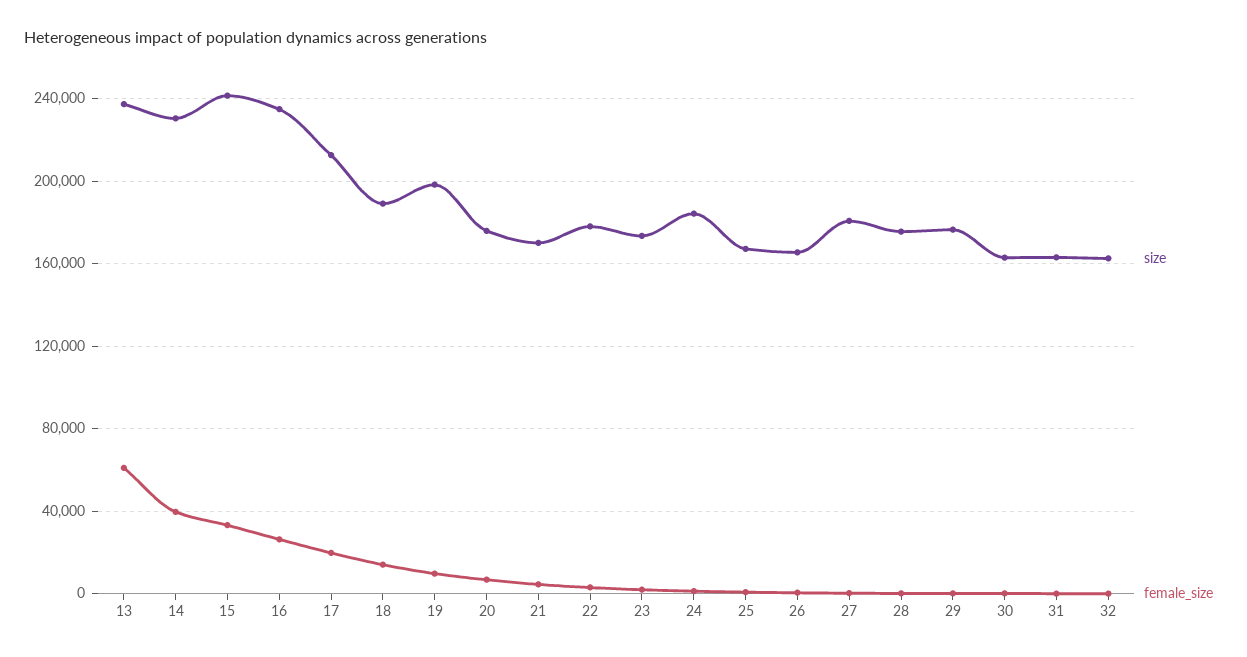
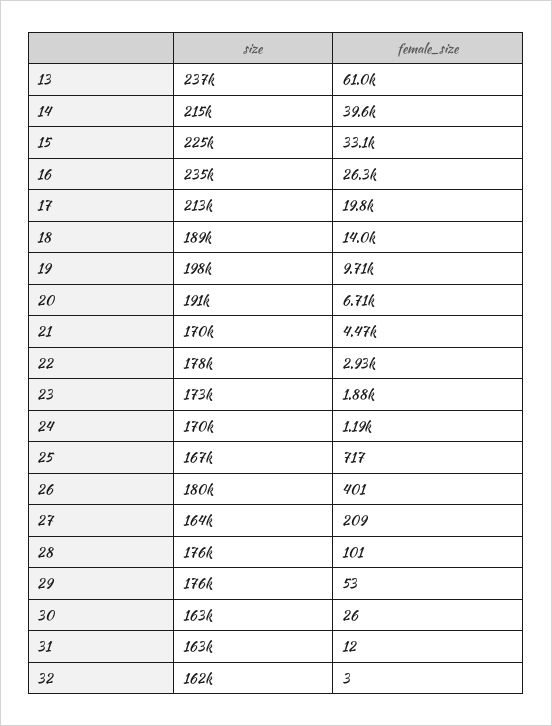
  {
    "size": {
      "13": 237000,
-     "14": 230000,
+     "14": 215000,
-     "15": 240000,
+     "15": 225000,
      "16": 235000,
      "17": 213000,
      "18": 189000,
      "19": 198000,
-     "20": 175000,
+     "20": 191000,
      "21": 170000,
      "22": 178000,
      "23": 173000,
-     "24": 185000,
+     "24": 170000,
      "25": 167000,
-     "26": 165000,
+     "26": 180000,
-     "27": 180000,
+     "27": 164000,
      "28": 176000,
      "29": 176000,
      "30": 163000,
      "31": 163000,
      "32": 162000
    },
    "female_size": {
      "13": 61000,
      "14": 39600,
      "15": 33100,
      "16": 26300,
      "17": 19800,
      "18": 14000,
      "19": 9710,
      "20": 6710,
      "21": 4470,
      "22": 2930,
      "23": 1880,
      "24": 1190,
      "25": 717,
      "26": 401,
      "27": 209,
      "28": 101,
      "29": 53,
      "30": 26,
      "31": 12,
      "32": 3
    }
  }

